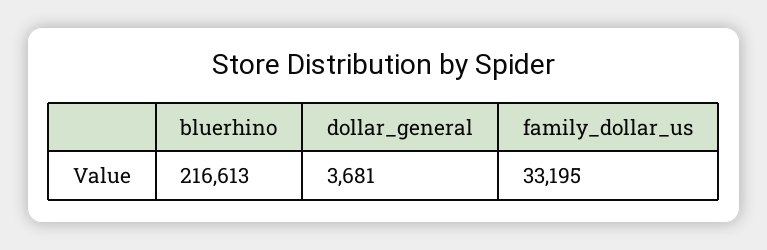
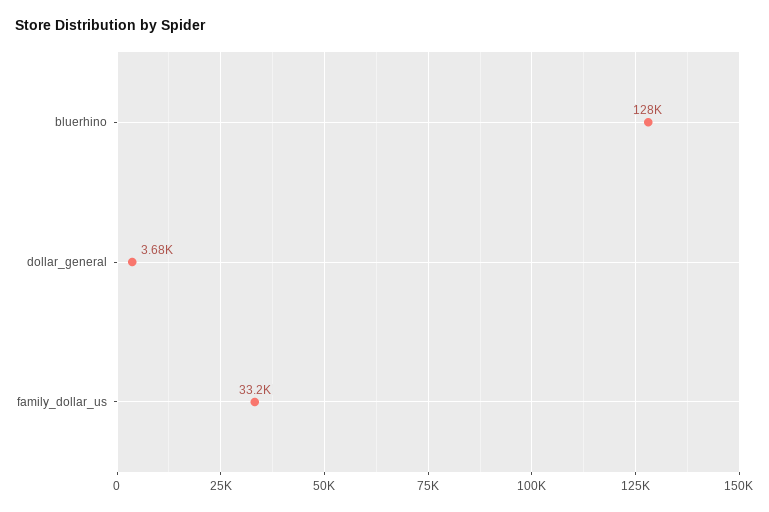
  {
-   "bluerhino": 216613,
+   "bluerhino": 128000,
    "dollar_general": 3681,
    "family_dollar_us": 33195
  }

